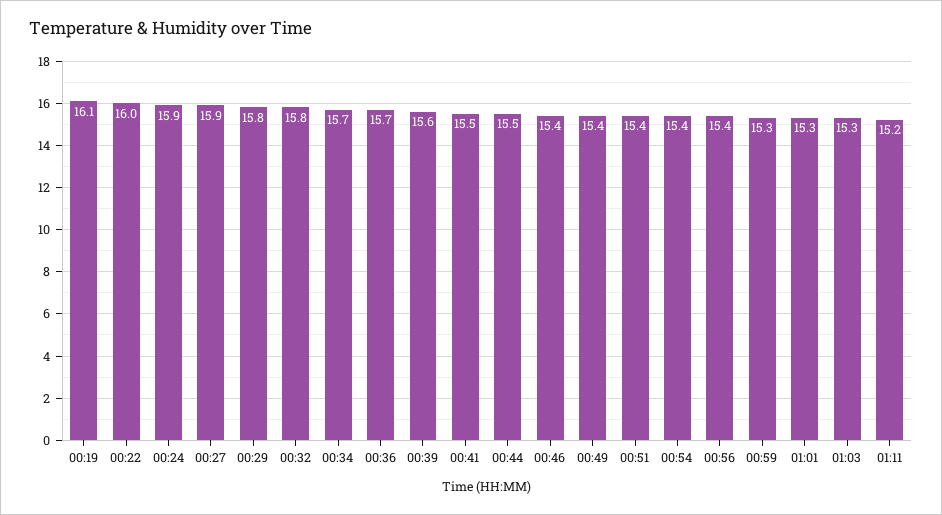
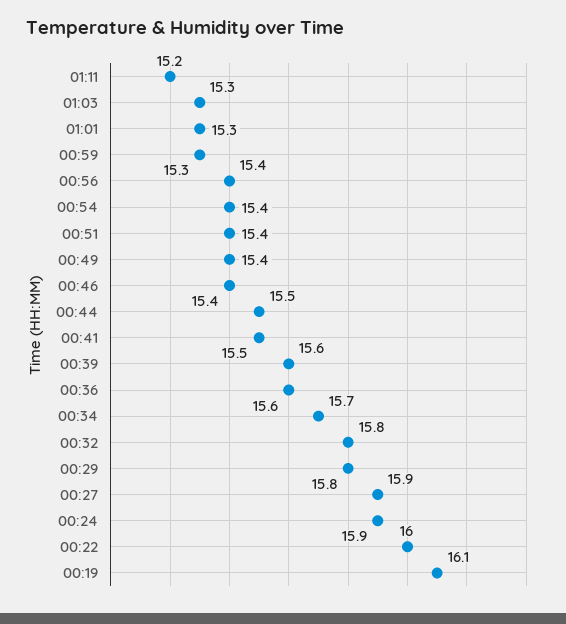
  {
    "00:19": 16.1,
    "00:22": 16,
    "00:24": 15.9,
    "00:27": 15.9,
    "00:29": 15.8,
    "00:32": 15.8,
    "00:34": 15.7,
-   "00:36": 15.7,
+   "00:36": 15.6,
    "00:39": 15.6,
    "00:41": 15.5,
    "00:44": 15.5,
    "00:46": 15.4,
    "00:49": 15.4,
    "00:51": 15.4,
    "00:54": 15.4,
    "00:56": 15.4,
    "00:59": 15.3,
    "01:01": 15.3,
    "01:03": 15.3,
    "01:11": 15.2
  }

